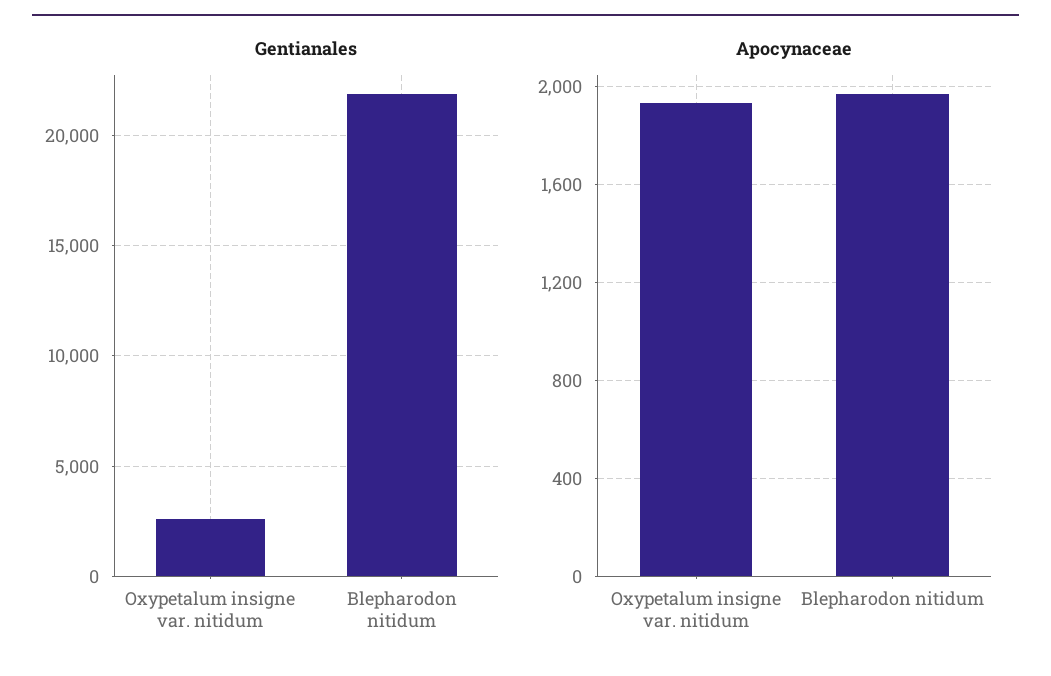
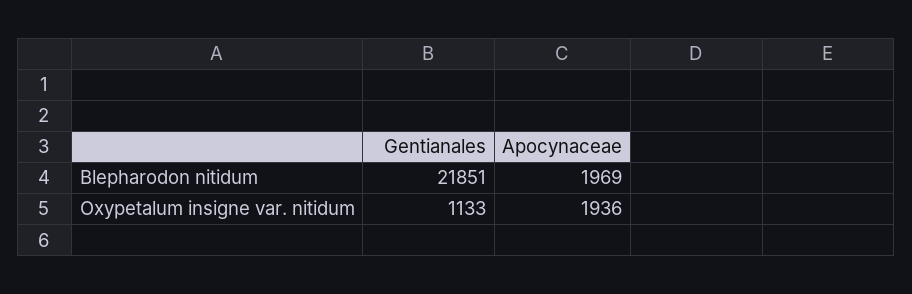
  {
    "Gentianales": {
-     "Oxypetalum insigne var. nitidum": 2500,
+     "Oxypetalum insigne var. nitidum": 1133,
      "Blepharodon nitidum": 21851
    },
    "Apocynaceae": {
      "Oxypetalum insigne var. nitidum": 1936,
      "Blepharodon nitidum": 1969
    }
  }

